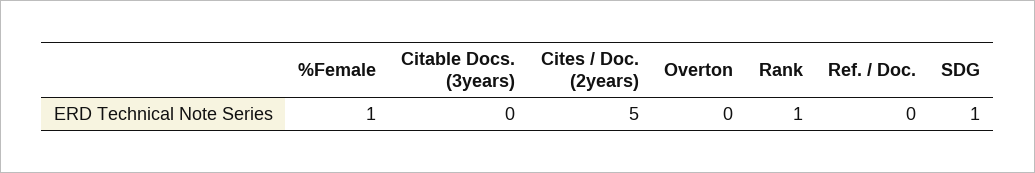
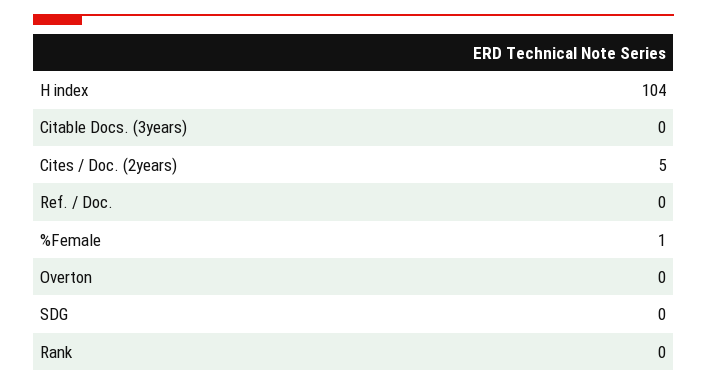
  {
    "%Female": 1,
    "Citable Docs. (3years)": 0,
    "Cites / Doc. (2years)": 5,
    "Overton": 0,
-   "Rank": 1,
+   "Rank": 0,
    "Ref. / Doc.": 0,
-   "SDG": 1
+   "SDG": 0,
+   "H index": 104
  }

